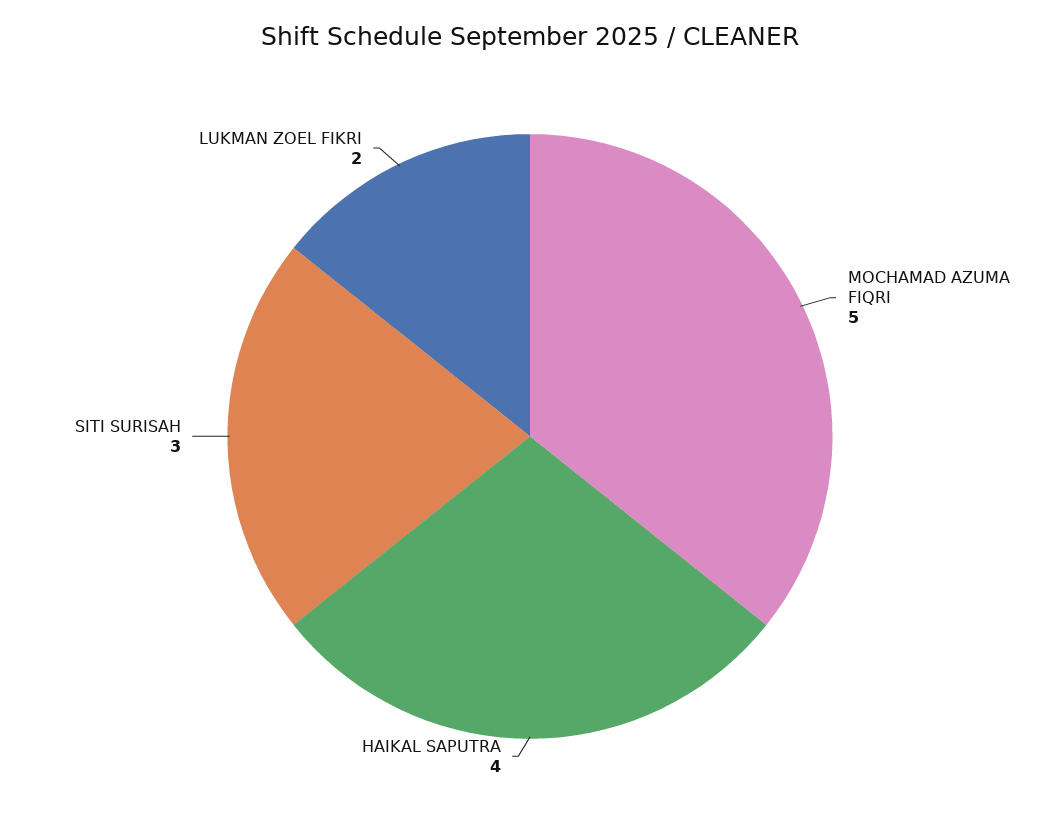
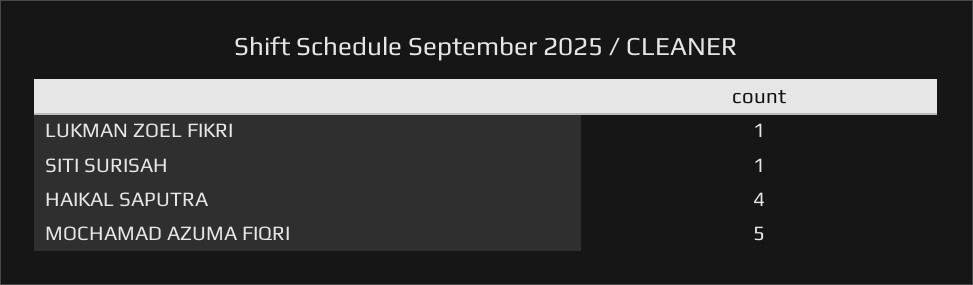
  {
    "MOCHAMAD AZUMA FIQRI": 5,
    "HAIKAL SAPUTRA": 4,
-   "SITI SURISAH": 3,
+   "SITI SURISAH": 1,
-   "LUKMAN ZOEL FIKRI": 2
+   "LUKMAN ZOEL FIKRI": 1
  }

